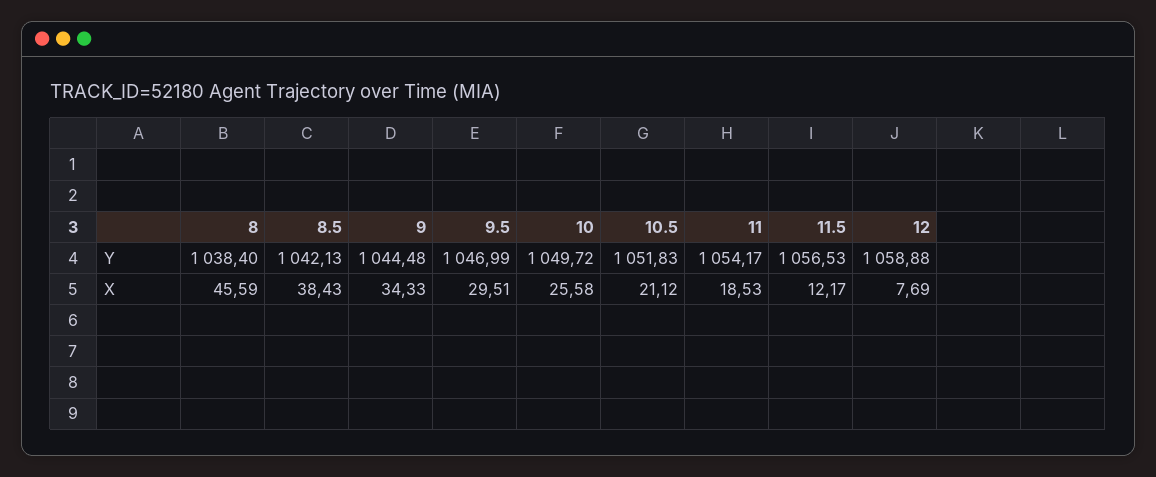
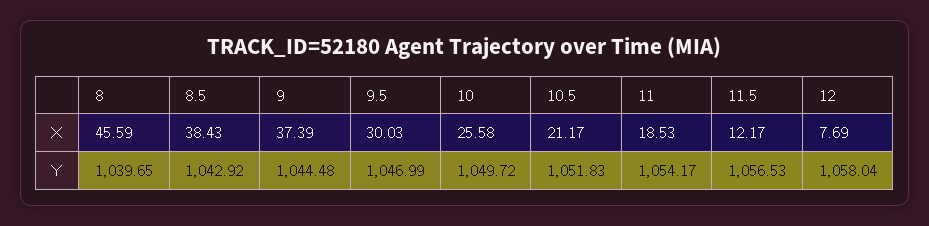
  {
    "8": {
-     "Y": 1038.4,
+     "Y": 1039.65,
      "X": 45.59
    },
    "8.5": {
-     "Y": 1042.13,
+     "Y": 1042.92,
      "X": 38.43
    },
    "9": {
      "Y": 1044.48,
-     "X": 34.33
+     "X": 37.39
    },
    "9.5": {
      "Y": 1046.99,
-     "X": 29.51
+     "X": 30.03
    },
    "10": {
      "Y": 1049.72,
      "X": 25.58
    },
    "10.5": {
      "Y": 1051.83,
-     "X": 21.12
+     "X": 21.17
    },
    "11": {
      "Y": 1054.17,
      "X": 18.53
    },
    "11.5": {
      "Y": 1056.53,
      "X": 12.17
    },
    "12": {
-     "Y": 1058.88,
+     "Y": 1058.04,
      "X": 7.69
    }
  }

